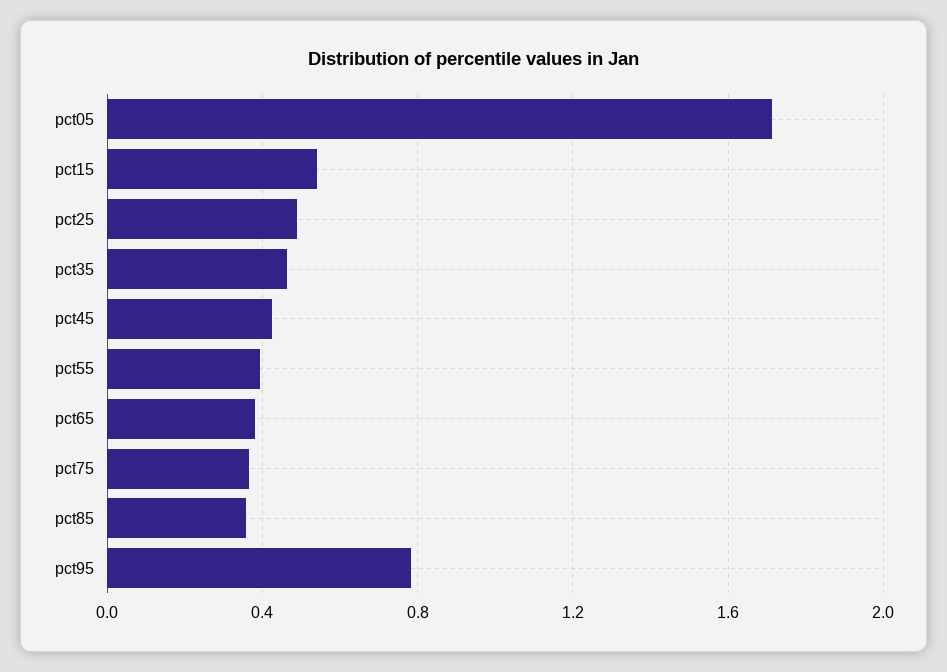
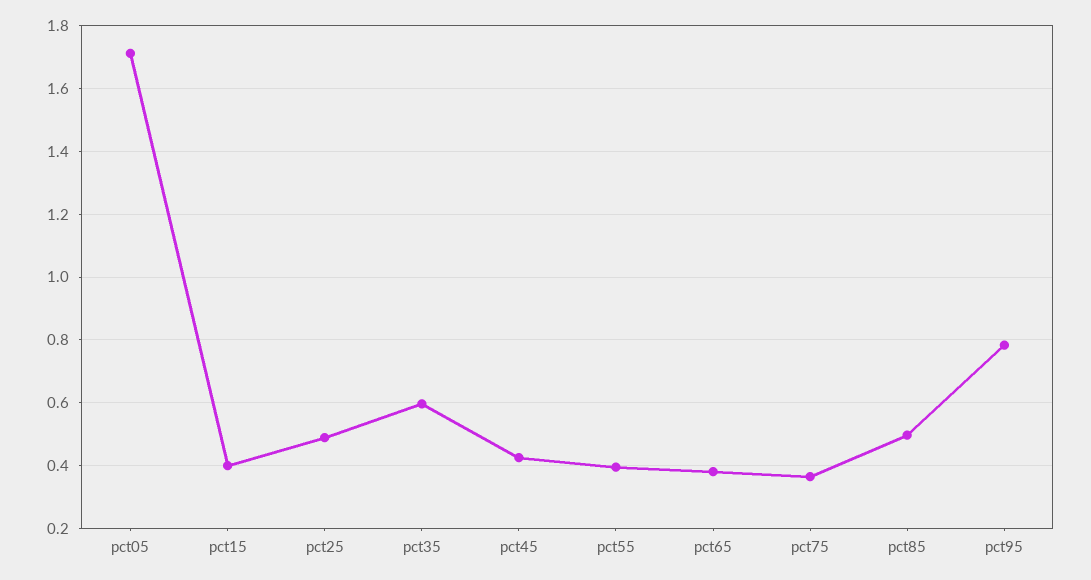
  {
    "pct05": 1.72,
-   "pct15": 0.55,
+   "pct15": 0.4,
    "pct25": 0.48,
-   "pct35": 0.45,
+   "pct35": 0.6,
    "pct45": 0.42,
    "pct55": 0.4,
    "pct65": 0.38,
    "pct75": 0.36,
-   "pct85": 0.35,
+   "pct85": 0.5,
    "pct95": 0.78
  }

